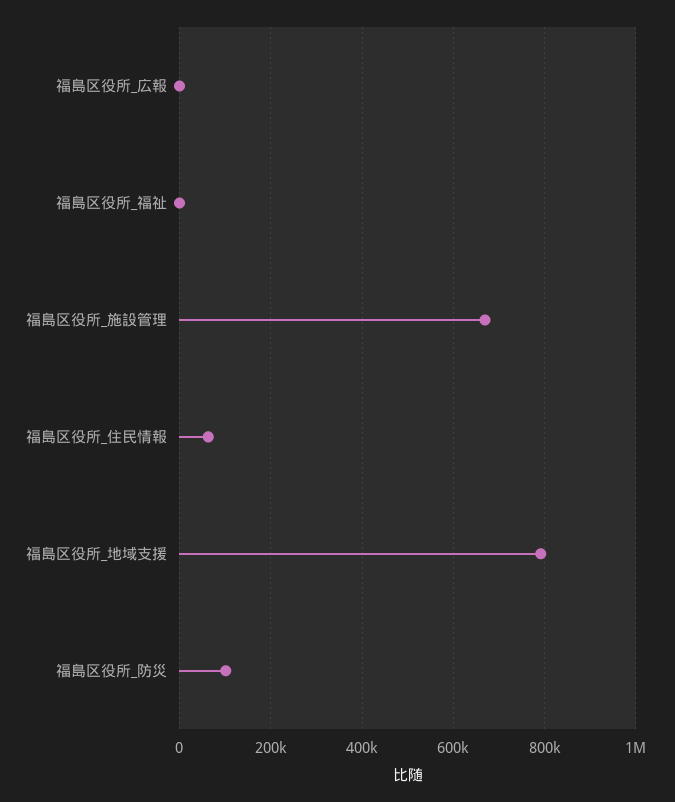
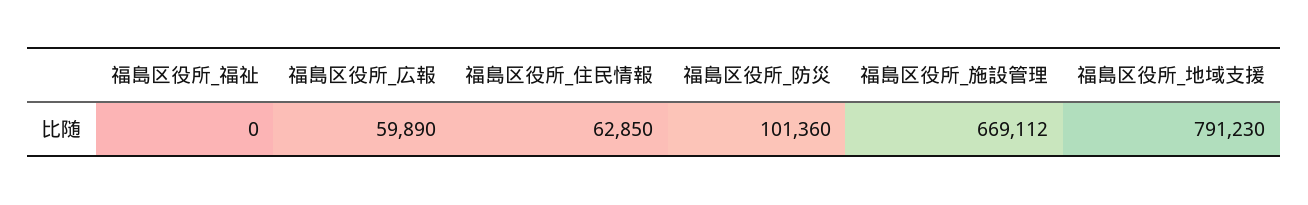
  {
-   "福島区役所_広報": 0,
+   "福島区役所_広報": 59890,
    "福島区役所_福祉": 0,
    "福島区役所_施設管理": 669112,
    "福島区役所_住民情報": 62850,
    "福島区役所_地域支援": 791230,
    "福島区役所_防災": 101360
  }

